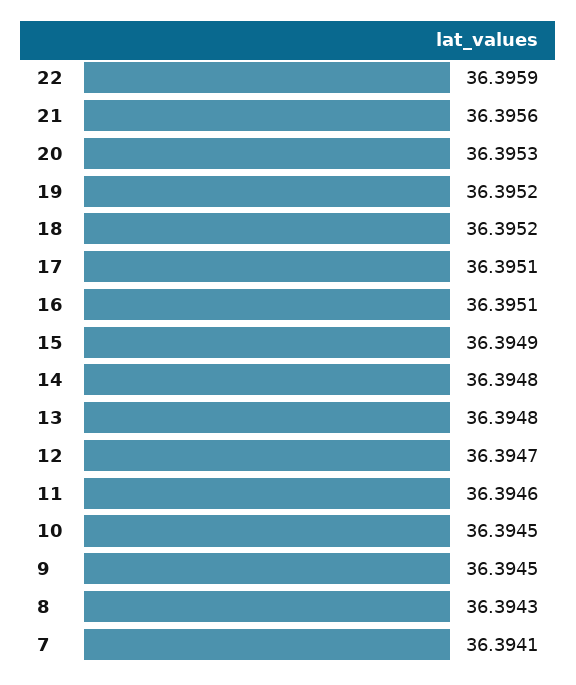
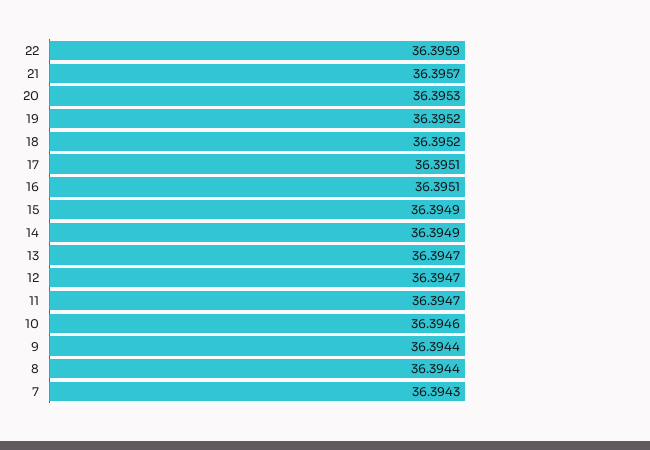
  {
    "22": 36.3959,
-   "21": 36.3956,
+   "21": 36.3957,
    "20": 36.3953,
    "19": 36.3952,
    "18": 36.3952,
    "17": 36.3951,
    "16": 36.3951,
    "15": 36.3949,
-   "14": 36.3948,
+   "14": 36.3949,
-   "13": 36.3948,
+   "13": 36.3947,
    "12": 36.3947,
-   "11": 36.3946,
+   "11": 36.3947,
-   "10": 36.3945,
+   "10": 36.3946,
-   "9": 36.3945,
+   "9": 36.3944,
-   "8": 36.3943,
+   "8": 36.3944,
-   "7": 36.3941
+   "7": 36.3943
  }

